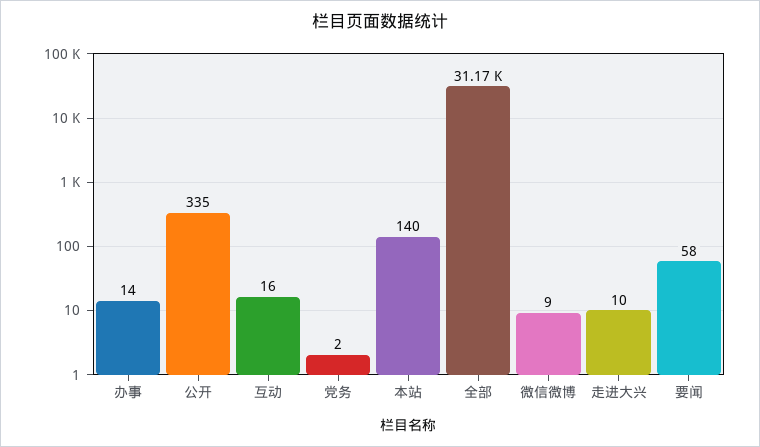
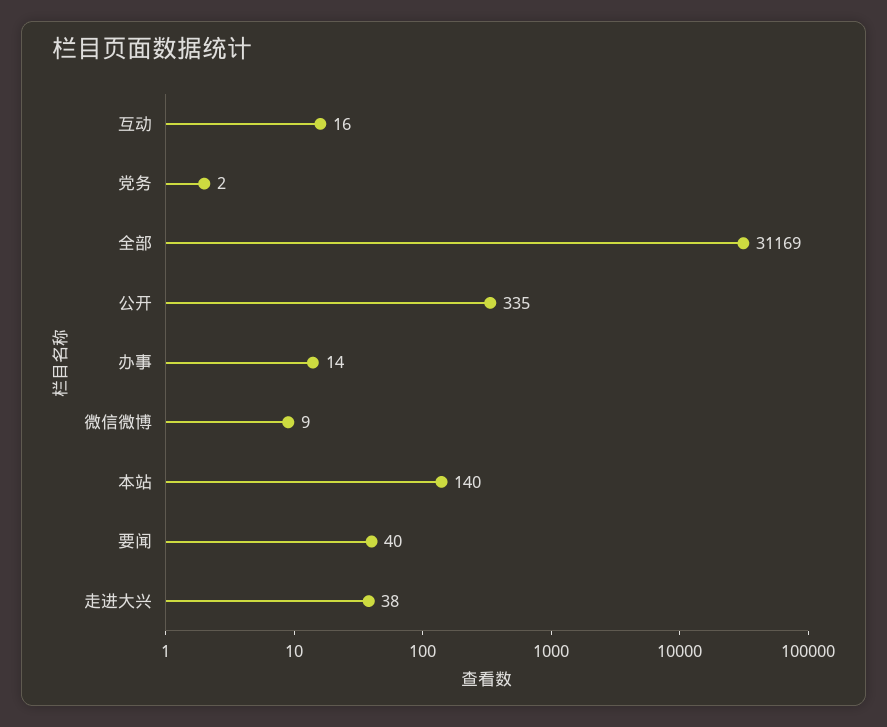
  {
    "办事": 14,
    "公开": 335,
    "互动": 16,
    "党务": 2,
    "本站": 140,
    "全部": 31169,
    "微信微博": 9,
-   "走进大兴": 10,
+   "走进大兴": 38,
-   "要闻": 58
+   "要闻": 40
  }

